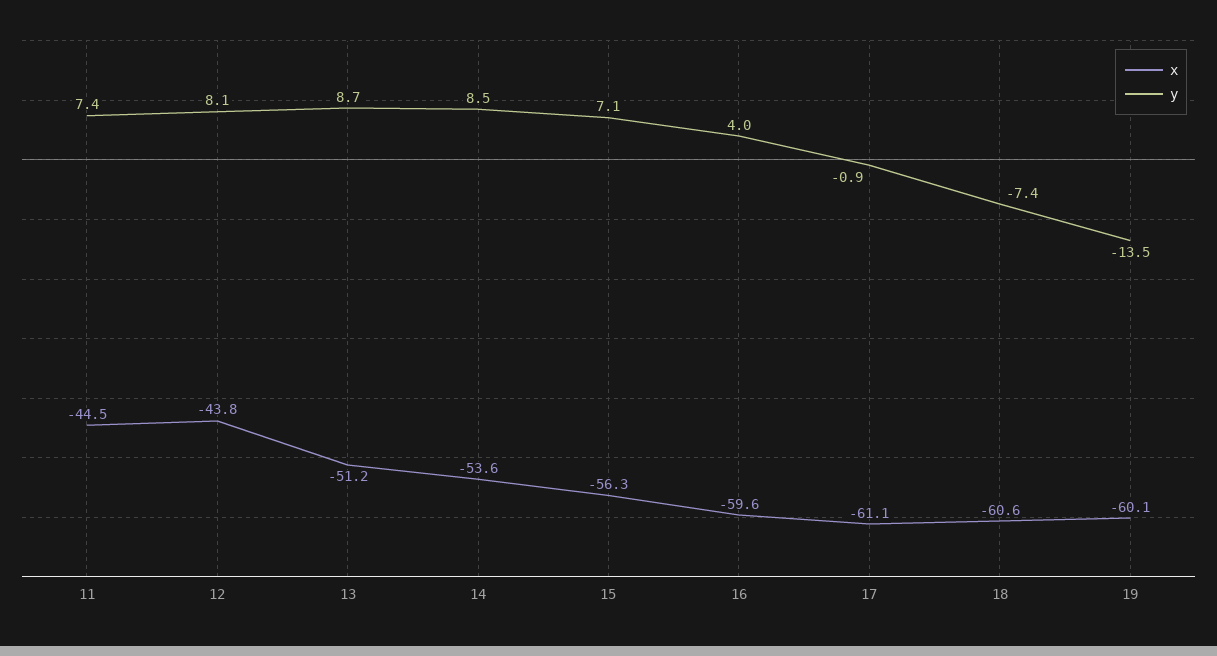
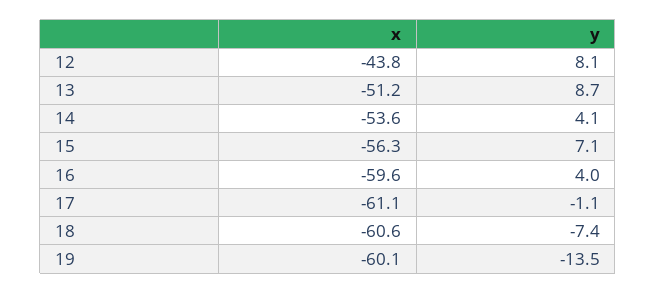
  {
    "x": {
-     "11": -44.5,
      "12": -43.8,
      "13": -51.2,
      "14": -53.6,
      "15": -56.3,
      "16": -59.6,
      "17": -61.1,
      "18": -60.6,
      "19": -60.1
    },
    "y": {
-     "11": 7.4,
      "12": 8.1,
      "13": 8.7,
-     "14": 8.5,
+     "14": 4.1,
      "15": 7.1,
      "16": 4,
-     "17": -0.9,
+     "17": -1.1,
      "18": -7.4,
      "19": -13.5
    }
  }

